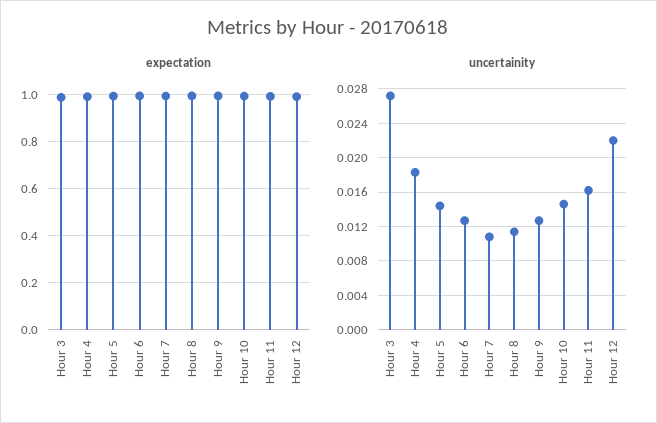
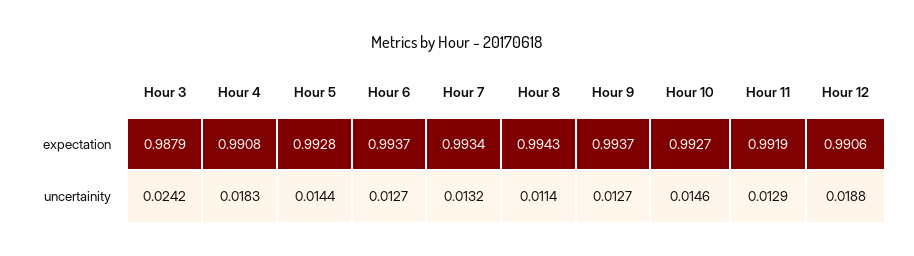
  {
    "expectation": {
      "Hour 3": 0.9879,
      "Hour 4": 0.9908,
      "Hour 5": 0.9928,
      "Hour 6": 0.9937,
      "Hour 7": 0.9934,
      "Hour 8": 0.9943,
      "Hour 9": 0.9937,
      "Hour 10": 0.9927,
      "Hour 11": 0.9919,
      "Hour 12": 0.9906
    },
    "uncertainity": {
-     "Hour 3": 0.027,
+     "Hour 3": 0.0242,
      "Hour 4": 0.0183,
      "Hour 5": 0.0144,
      "Hour 6": 0.0127,
-     "Hour 7": 0.011,
+     "Hour 7": 0.0132,
      "Hour 8": 0.0114,
      "Hour 9": 0.0127,
      "Hour 10": 0.0146,
-     "Hour 11": 0.016,
+     "Hour 11": 0.0129,
-     "Hour 12": 0.022
+     "Hour 12": 0.0188
    }
  }

